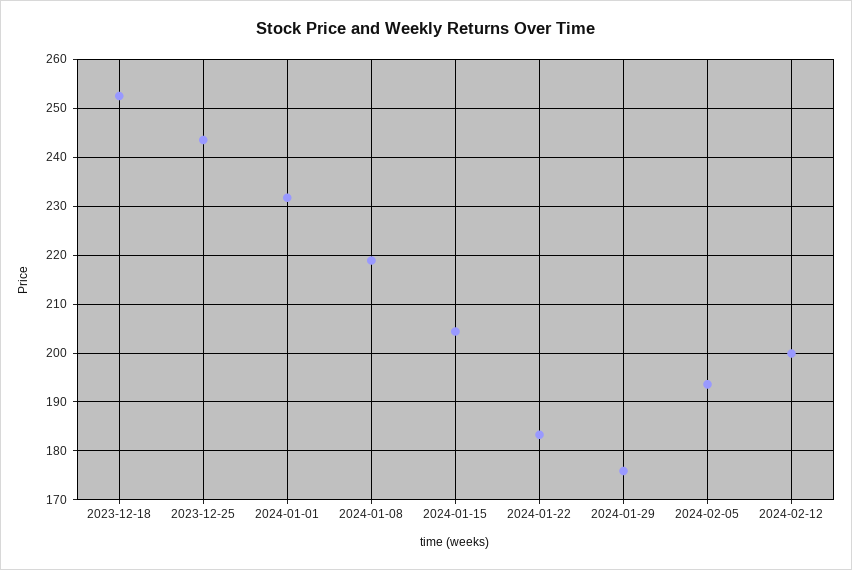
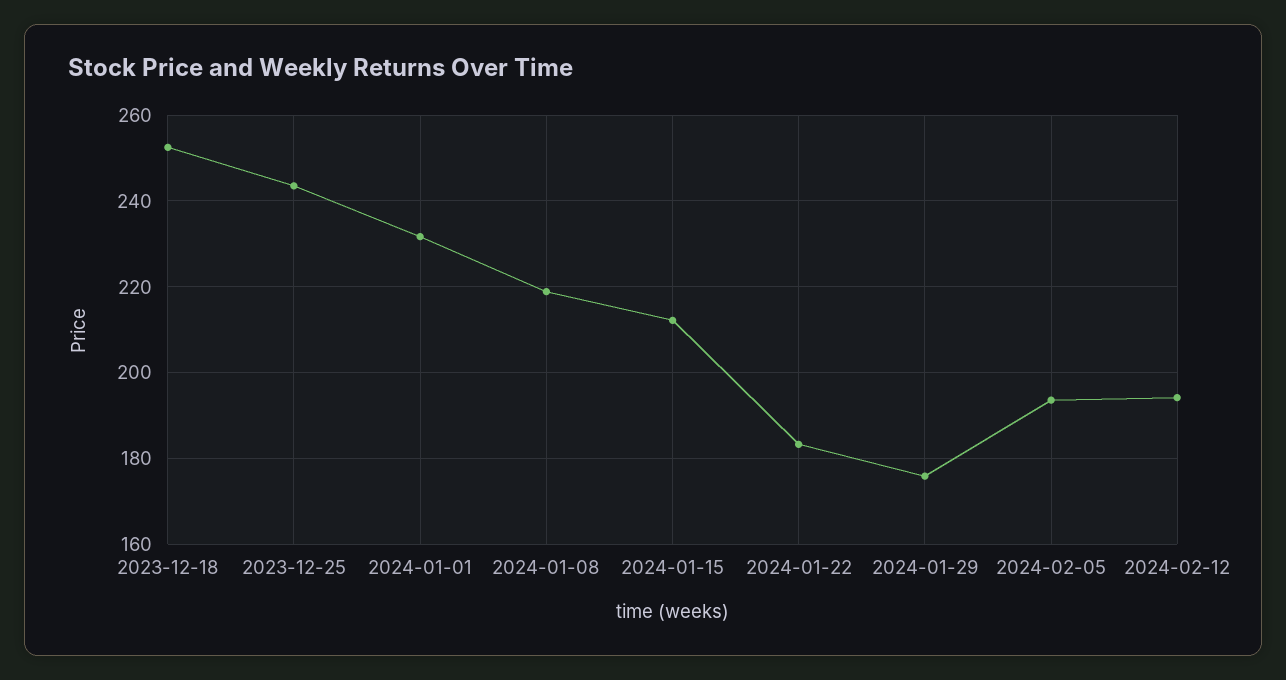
  {
    "2023-12-18": 252,
    "2023-12-25": 244,
    "2024-01-01": 232,
    "2024-01-08": 218,
-   "2024-01-15": 204,
+   "2024-01-15": 212,
    "2024-01-22": 184,
    "2024-01-29": 176,
    "2024-02-05": 194,
-   "2024-02-12": 200
+   "2024-02-12": 194
  }

